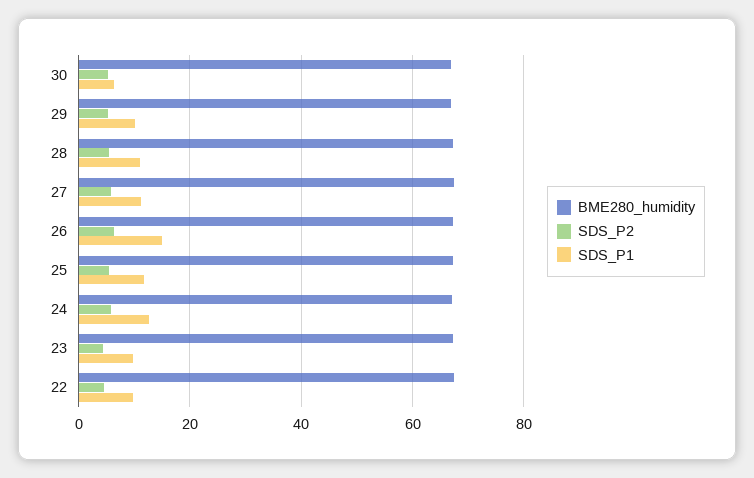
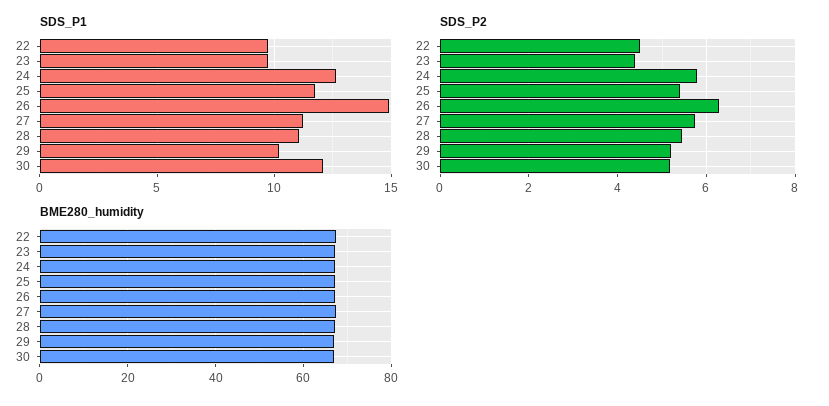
  {
    "BME280_humidity": {
      "30": 66,
      "29": 66,
      "28": 68,
      "27": 68,
      "26": 68,
      "25": 68,
      "24": 68,
      "23": 68,
      "22": 68
    },
    "SDS_P2": {
      "30": 5.2,
      "29": 5.2,
      "28": 5.4,
      "27": 5.8,
      "26": 6.2,
      "25": 5.4,
      "24": 5.8,
      "23": 4.4,
      "22": 4.6
    },
    "SDS_P1": {
-     "30": 6,
+     "30": 12,
      "29": 10,
      "28": 11,
      "27": 11,
      "26": 15,
      "25": 11.5,
      "24": 12.5,
      "23": 9.5,
      "22": 9.5
    }
  }

